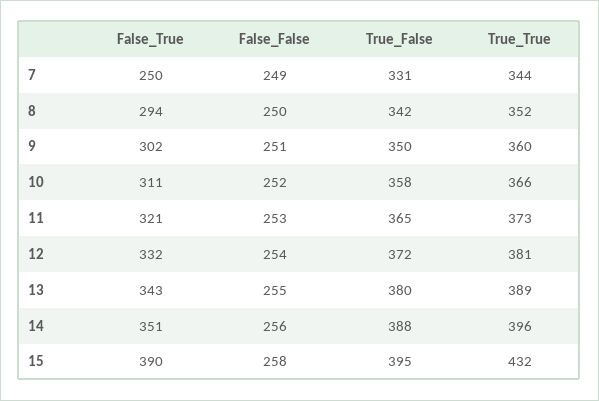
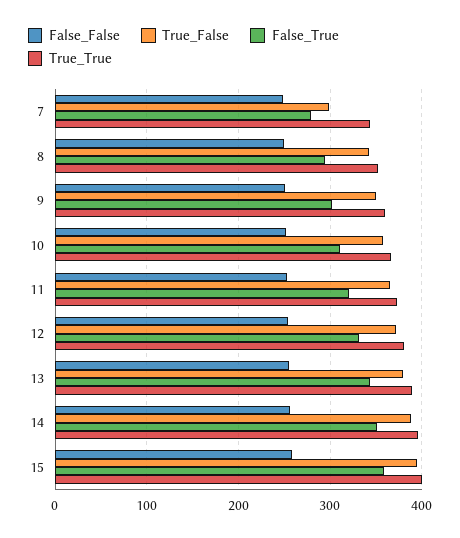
  {
    "False_True": {
-     "7": 250,
+     "7": 280,
      "8": 294,
      "9": 302,
      "10": 311,
      "11": 321,
      "12": 332,
      "13": 343,
      "14": 351,
-     "15": 390
+     "15": 360
    },
    "False_False": {
      "7": 249,
      "8": 250,
      "9": 251,
      "10": 252,
      "11": 253,
      "12": 254,
      "13": 255,
      "14": 256,
      "15": 258
    },
    "True_False": {
-     "7": 331,
+     "7": 300,
      "8": 342,
      "9": 350,
      "10": 358,
      "11": 365,
      "12": 372,
      "13": 380,
      "14": 388,
      "15": 395
    },
    "True_True": {
      "7": 344,
      "8": 352,
      "9": 360,
      "10": 366,
      "11": 373,
      "12": 381,
      "13": 389,
      "14": 396,
-     "15": 432
+     "15": 400
    }
  }

